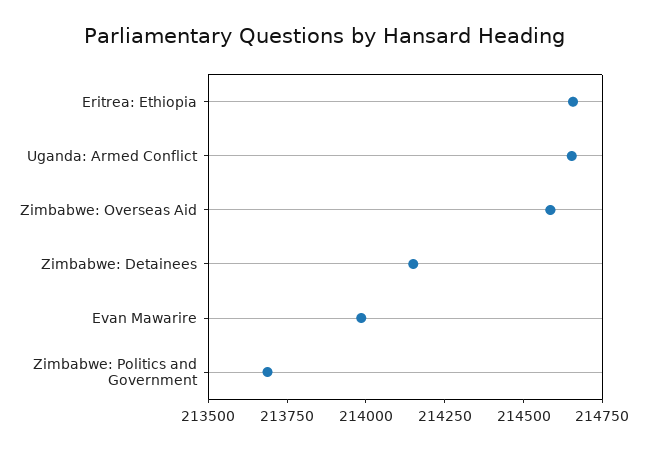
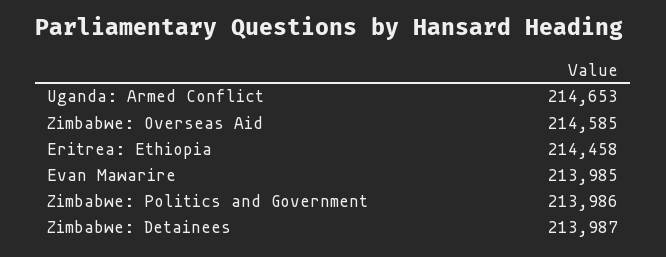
  {
-   "Eritrea: Ethiopia": 214650,
+   "Eritrea: Ethiopia": 214458,
    "Uganda: Armed Conflict": 214653,
    "Zimbabwe: Overseas Aid": 214585,
-   "Zimbabwe: Detainees": 214150,
+   "Zimbabwe: Detainees": 213987,
    "Evan Mawarire": 213985,
-   "Zimbabwe: Politics and Government": 213700
+   "Zimbabwe: Politics and Government": 213986
  }

